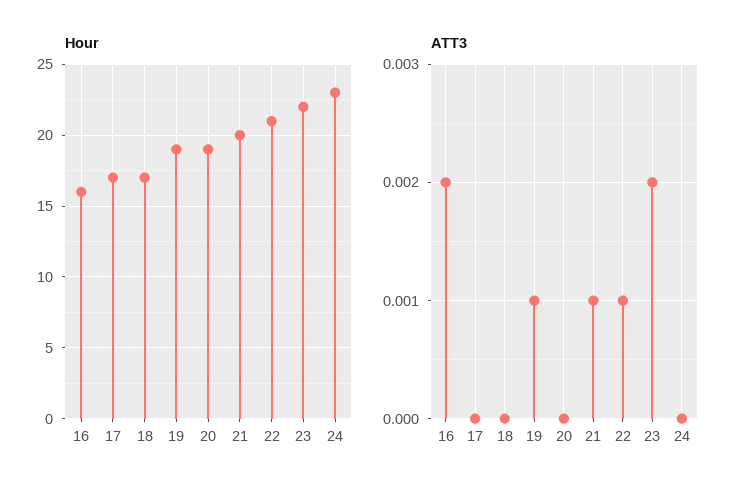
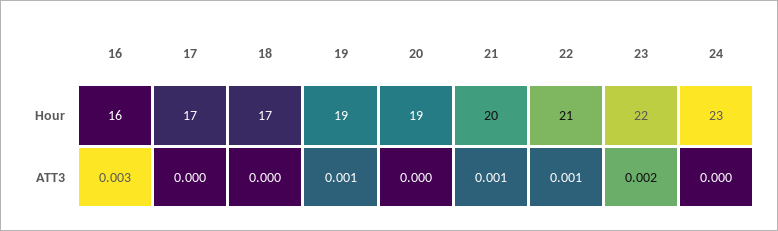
  {
    "Hour": {
      "16": 16,
      "17": 17,
      "18": 17,
      "19": 19,
      "20": 19,
      "21": 20,
      "22": 21,
      "23": 22,
      "24": 23
    },
    "ATT3": {
-     "16": 0.002,
+     "16": 0.003,
      "17": 0,
      "18": 0,
      "19": 0.001,
      "20": 0,
      "21": 0.001,
      "22": 0.001,
      "23": 0.002,
      "24": 0
    }
  }

